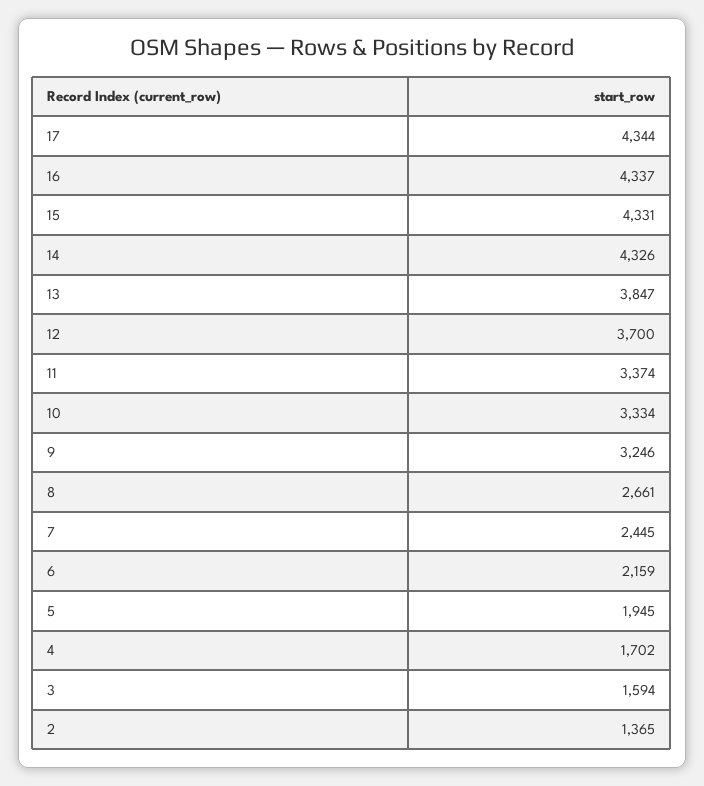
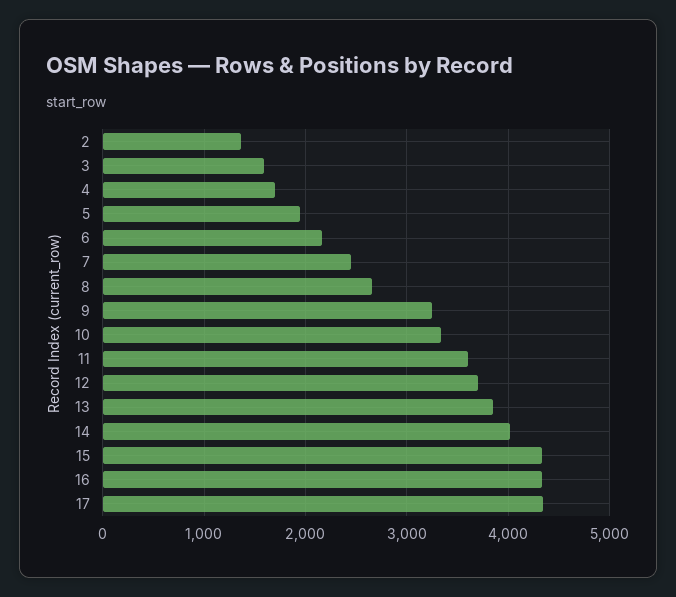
  {
    "17": 4344,
    "16": 4337,
    "15": 4331,
-   "14": 4326,
+   "14": 4000,
    "13": 3847,
    "12": 3700,
-   "11": 3374,
+   "11": 3600,
    "10": 3334,
    "9": 3246,
    "8": 2661,
    "7": 2445,
    "6": 2159,
    "5": 1945,
    "4": 1702,
    "3": 1594,
    "2": 1365
  }

